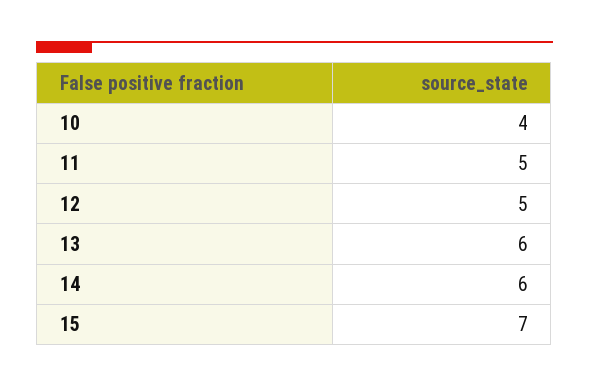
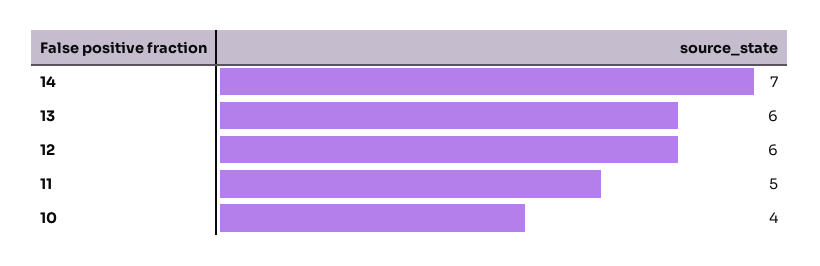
  {
    "10": 4,
    "11": 5,
-   "12": 5,
+   "12": 6,
    "13": 6,
-   "14": 6,
+   "14": 7
-   "15": 7
  }

